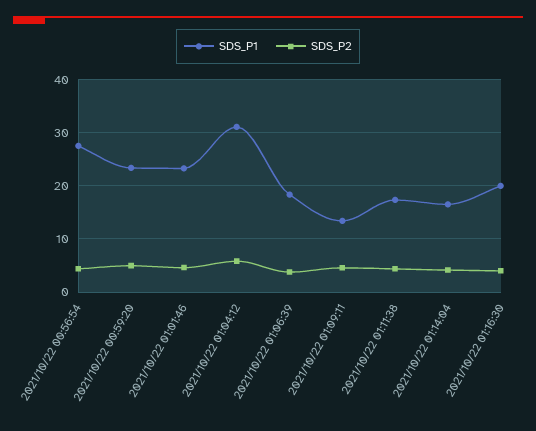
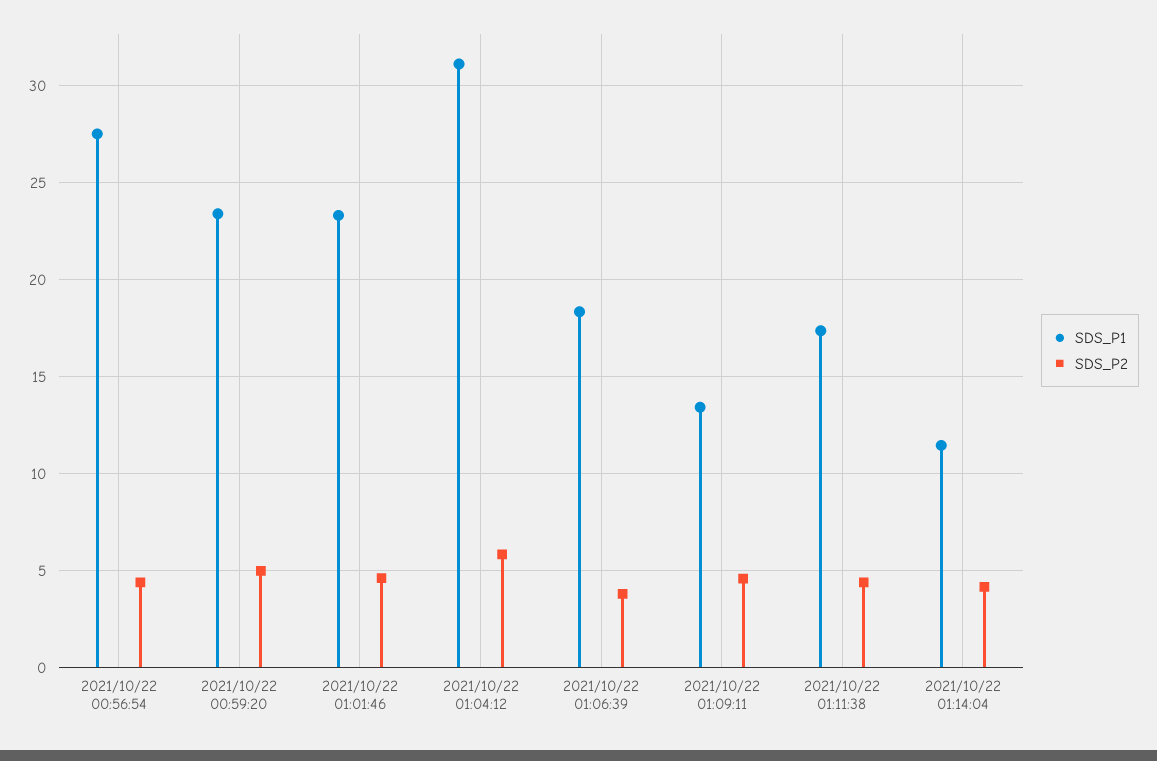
  {
    "SDS_P1": {
      "2021/10/22 00:56:54": 27.5,
      "2021/10/22 00:59:20": 23.5,
      "2021/10/22 01:01:46": 23.5,
      "2021/10/22 01:04:12": 31,
      "2021/10/22 01:06:39": 18.5,
      "2021/10/22 01:09:11": 13.5,
      "2021/10/22 01:11:38": 17.5,
-     "2021/10/22 01:14:04": 16,
+     "2021/10/22 01:14:04": 11.5
-     "2021/10/22 01:16:30": 20
    },
    "SDS_P2": {
      "2021/10/22 00:56:54": 4.5,
      "2021/10/22 00:59:20": 5,
      "2021/10/22 01:01:46": 4.5,
      "2021/10/22 01:04:12": 6,
      "2021/10/22 01:06:39": 4,
      "2021/10/22 01:09:11": 4.5,
      "2021/10/22 01:11:38": 4.5,
-     "2021/10/22 01:14:04": 4,
+     "2021/10/22 01:14:04": 4
-     "2021/10/22 01:16:30": 4
    }
  }

